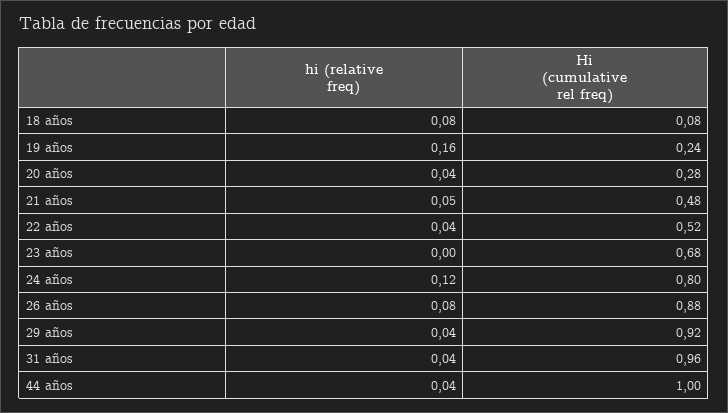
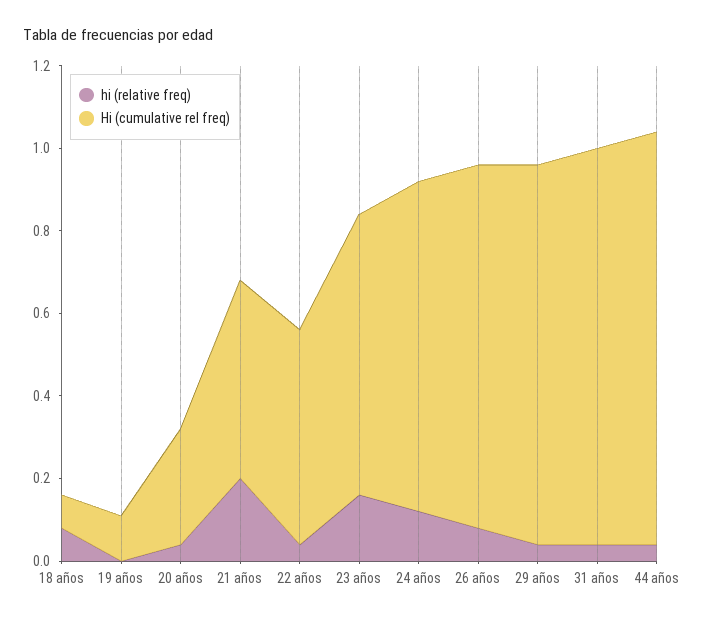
  {
    "hi (relative freq)": {
      "18 años": 0.08,
-     "19 años": 0.16,
+     "19 años": 0,
      "20 años": 0.04,
-     "21 años": 0.05,
+     "21 años": 0.2,
      "22 años": 0.04,
-     "23 años": 0,
+     "23 años": 0.15,
      "24 años": 0.12,
      "26 años": 0.08,
      "29 años": 0.04,
      "31 años": 0.04,
      "44 años": 0.04
    },
    "Hi (cumulative rel freq)": {
      "18 años": 0.08,
-     "19 años": 0.24,
+     "19 años": 0.1,
      "20 años": 0.28,
      "21 años": 0.48,
      "22 años": 0.52,
      "23 años": 0.68,
      "24 años": 0.8,
      "26 años": 0.88,
      "29 años": 0.92,
      "31 años": 0.96,
      "44 años": 1
    }
  }

